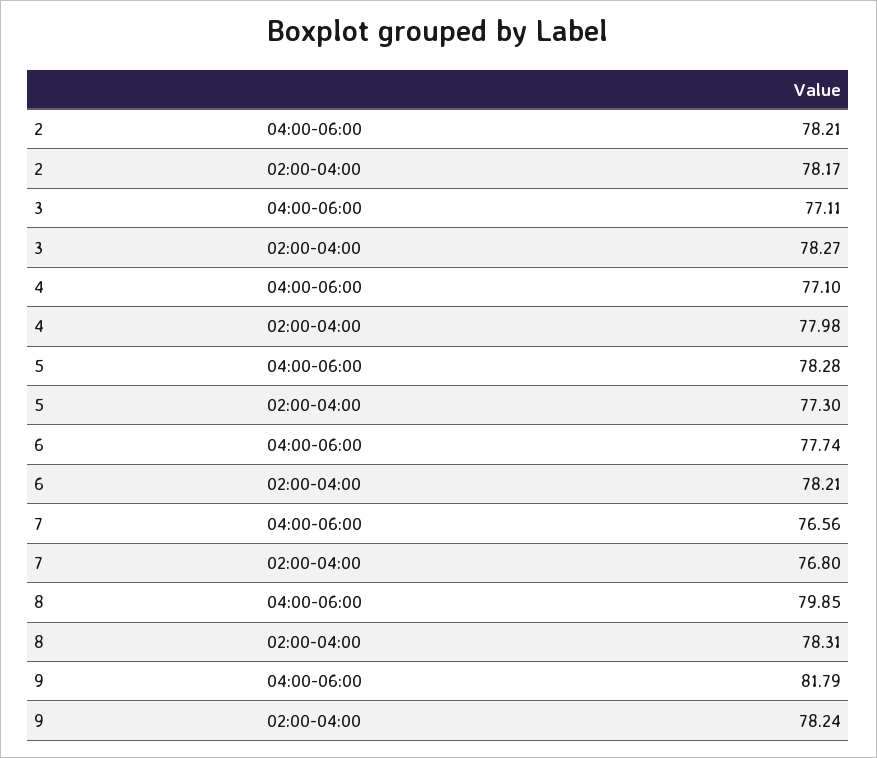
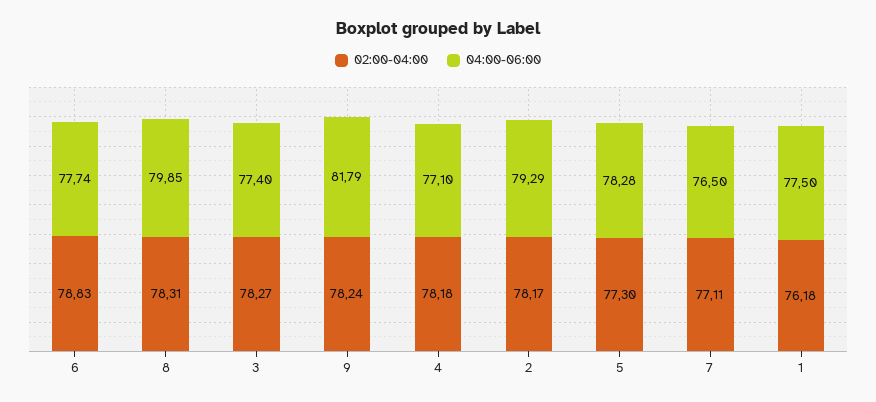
  {
    "04:00-06:00": {
-     "2": 78.21,
+     "2": 79.29,
-     "3": 77.11,
+     "3": 77.4,
      "4": 77.1,
      "5": 78.28,
      "6": 77.74,
-     "7": 76.56,
+     "7": 76.5,
      "8": 79.85,
-     "9": 81.79
+     "9": 81.79,
+     "1": 77.5
    },
    "02:00-04:00": {
      "2": 78.17,
      "3": 78.27,
-     "4": 77.98,
+     "4": 78.18,
      "5": 77.3,
-     "6": 78.21,
+     "6": 78.83,
-     "7": 76.8,
+     "7": 77.11,
      "8": 78.31,
-     "9": 78.24
+     "9": 78.24,
+     "1": 76.18
    }
  }

